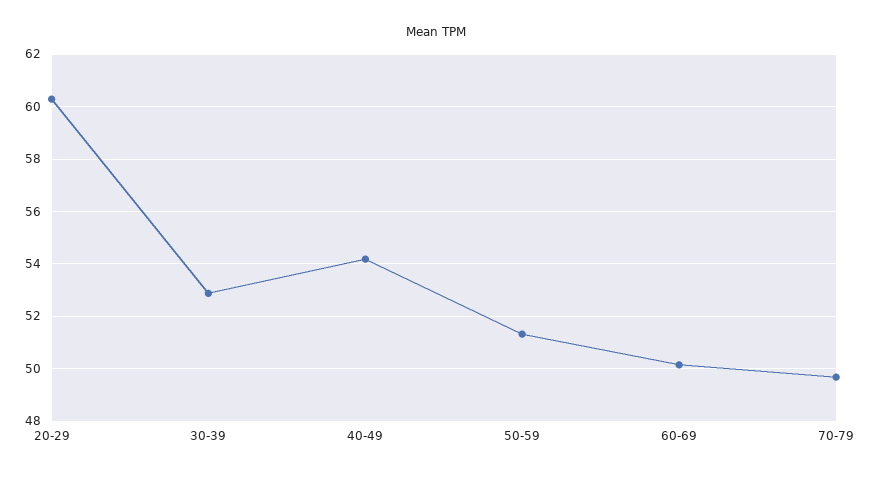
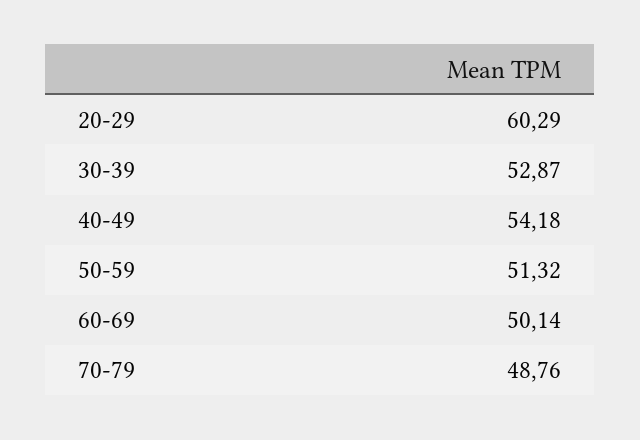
  {
    "20-29": 60.29,
    "30-39": 52.87,
    "40-49": 54.18,
    "50-59": 51.32,
    "60-69": 50.14,
-   "70-79": 49.75
+   "70-79": 48.76
  }

